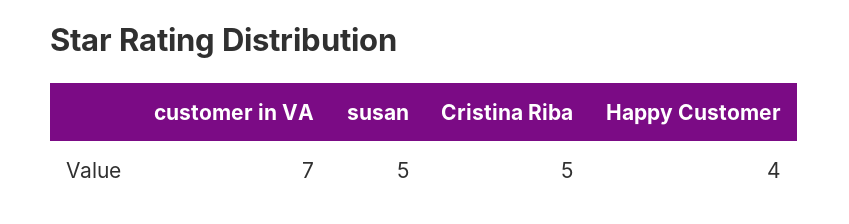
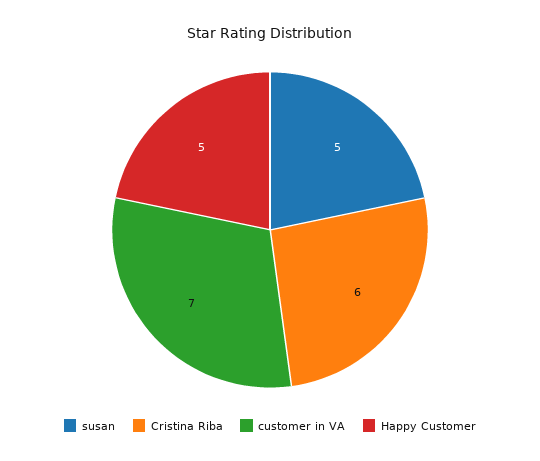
  {
    "customer in VA": 7,
    "susan": 5,
-   "Cristina Riba": 5,
+   "Cristina Riba": 6,
-   "Happy Customer": 4
+   "Happy Customer": 5
  }

